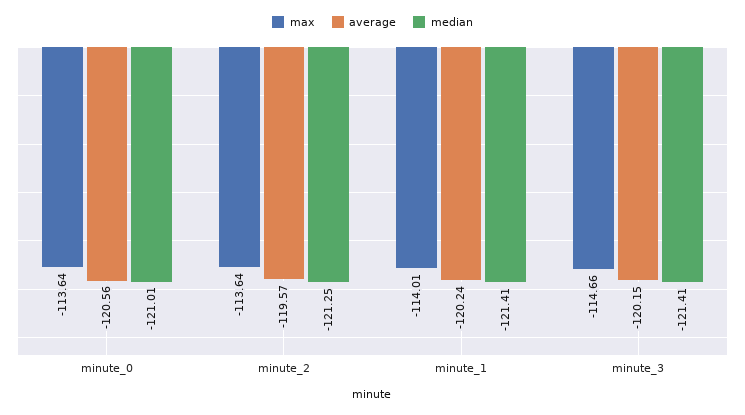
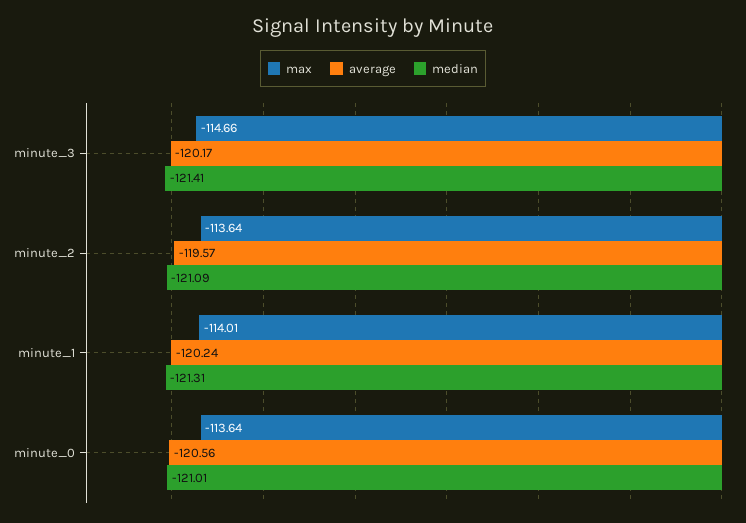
  {
    "max": {
      "minute_0": -113.64,
      "minute_2": -113.64,
      "minute_1": -114.01,
      "minute_3": -114.66
    },
    "average": {
      "minute_0": -120.56,
      "minute_2": -119.57,
      "minute_1": -120.24,
-     "minute_3": -120.15
+     "minute_3": -120.17
    },
    "median": {
      "minute_0": -121.01,
-     "minute_2": -121.25,
+     "minute_2": -121.09,
-     "minute_1": -121.41,
+     "minute_1": -121.31,
      "minute_3": -121.41
    }
  }

